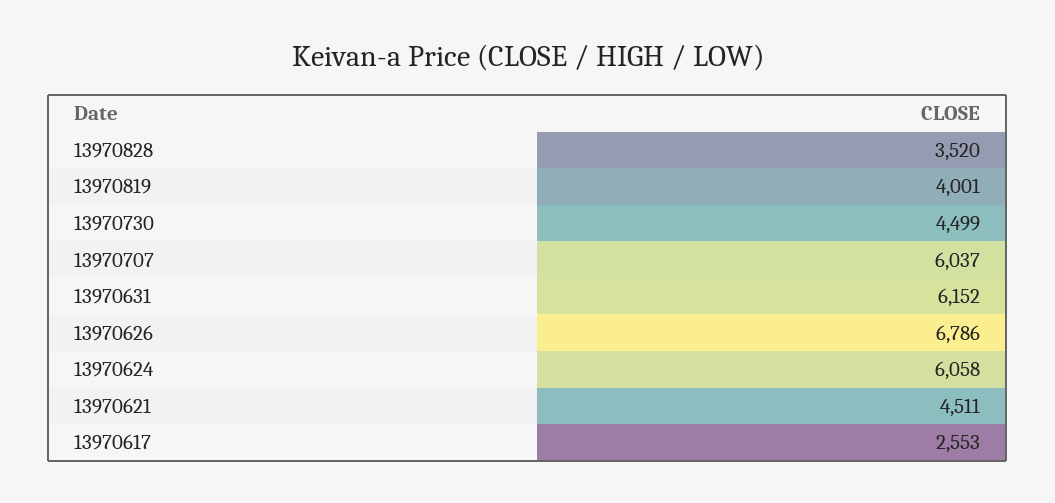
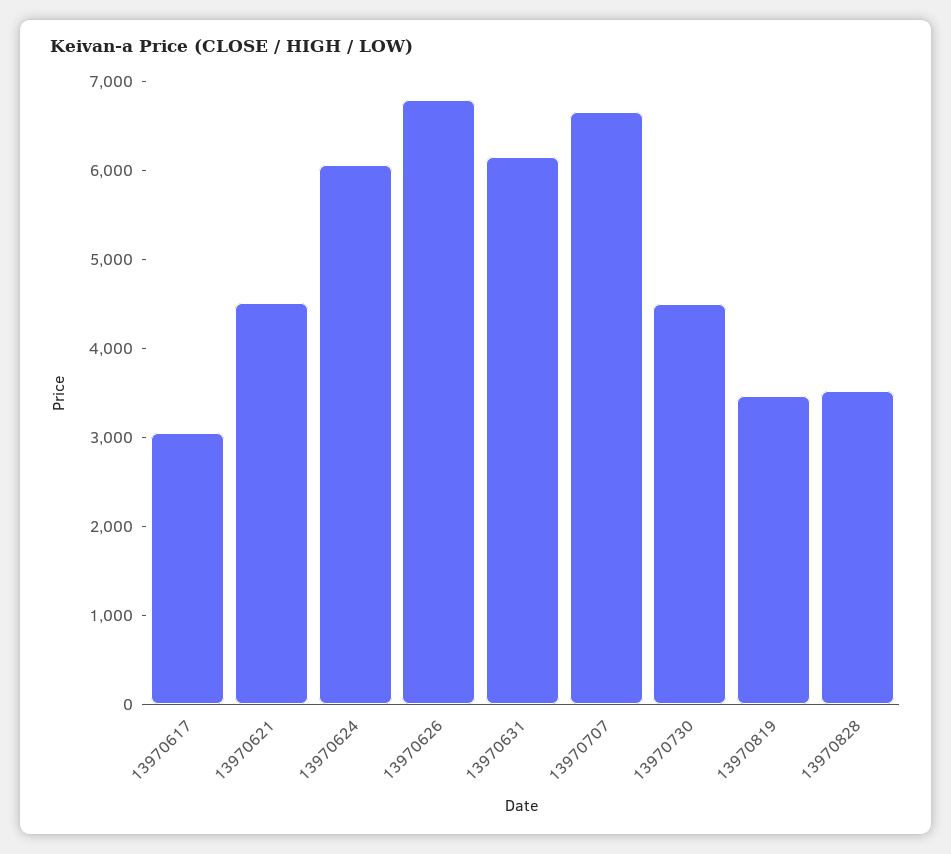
  {
    "13970828": 3520,
-   "13970819": 4001,
+   "13970819": 3400,
    "13970730": 4499,
-   "13970707": 6037,
+   "13970707": 6600,
    "13970631": 6152,
    "13970626": 6786,
    "13970624": 6058,
    "13970621": 4511,
-   "13970617": 2553
+   "13970617": 3000
  }

